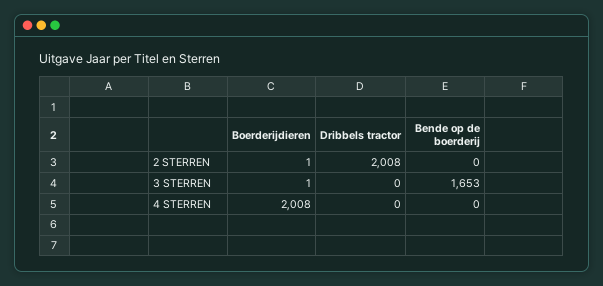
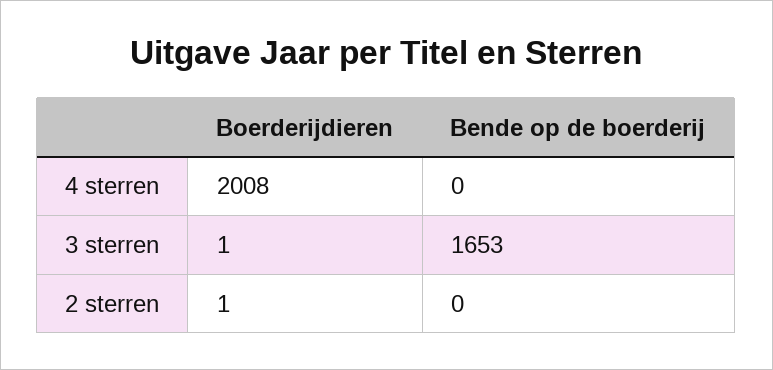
  {
    "Boerderijdieren": {
      "2 STERREN": 1,
      "3 STERREN": 1,
      "4 STERREN": 2008
    },
-   "Dribbels tractor": {
-     "2 STERREN": 2008,
-     "3 STERREN": 0,
-     "4 STERREN": 0
-   },
    "Bende op de boerderij": {
      "2 STERREN": 0,
      "3 STERREN": 1653,
      "4 STERREN": 0
    }
  }

